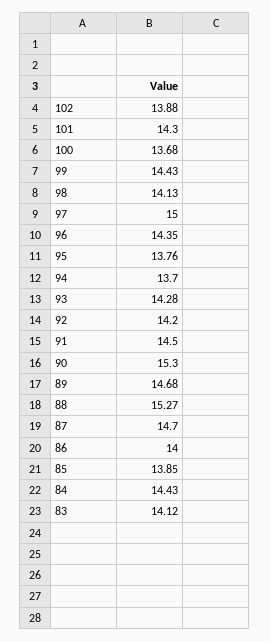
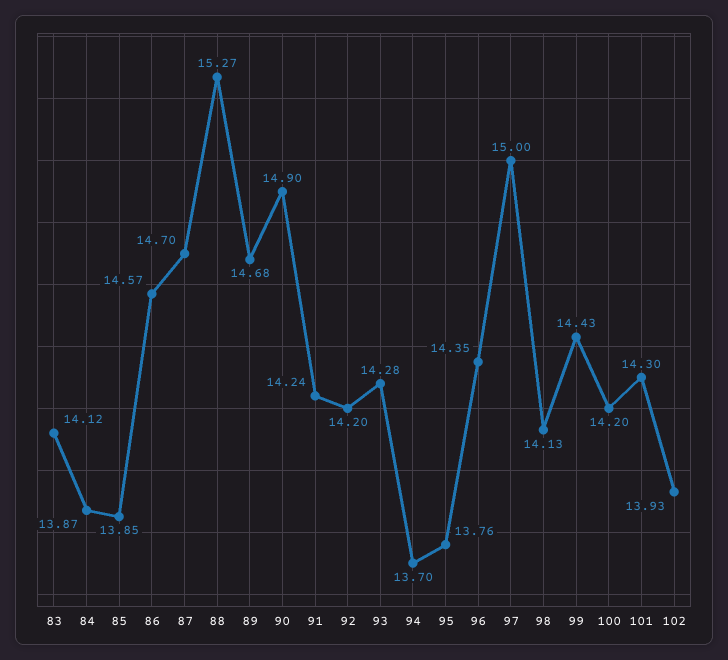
  {
-   "102": 13.88,
+   "102": 13.93,
    "101": 14.3,
-   "100": 13.68,
+   "100": 14.2,
    "99": 14.43,
    "98": 14.13,
    "97": 15,
    "96": 14.35,
    "95": 13.76,
    "94": 13.7,
    "93": 14.28,
    "92": 14.2,
-   "91": 14.5,
+   "91": 14.24,
-   "90": 15.3,
+   "90": 14.9,
    "89": 14.68,
    "88": 15.27,
    "87": 14.7,
-   "86": 14,
+   "86": 14.57,
    "85": 13.85,
-   "84": 14.43,
+   "84": 13.87,
    "83": 14.12
  }

